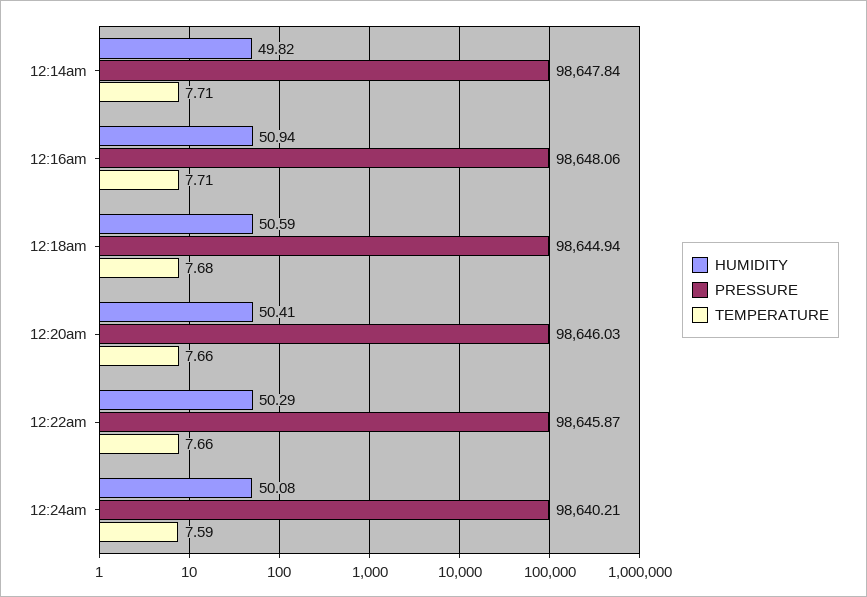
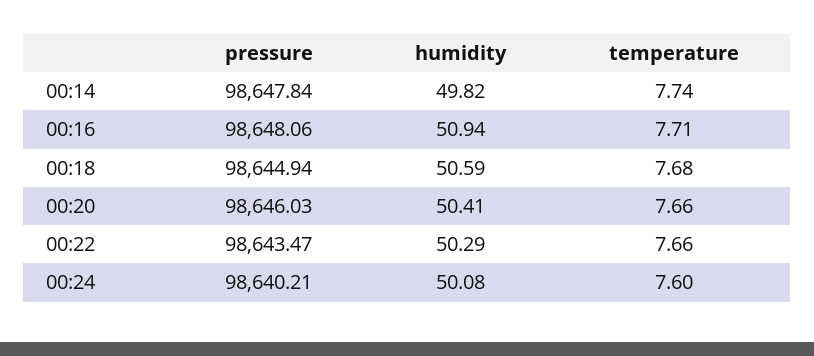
  {
    "HUMIDITY": {
      "12:14am": 49.82,
      "12:16am": 50.94,
      "12:18am": 50.59,
      "12:20am": 50.41,
      "12:22am": 50.29,
      "12:24am": 50.08
    },
    "PRESSURE": {
      "12:14am": 98647.84,
      "12:16am": 98648.06,
      "12:18am": 98644.94,
      "12:20am": 98646.03,
-     "12:22am": 98645.87,
+     "12:22am": 98643.47,
      "12:24am": 98640.21
    },
    "TEMPERATURE": {
-     "12:14am": 7.71,
+     "12:14am": 7.74,
      "12:16am": 7.71,
      "12:18am": 7.68,
      "12:20am": 7.66,
      "12:22am": 7.66,
-     "12:24am": 7.59
+     "12:24am": 7.6
    }
  }

